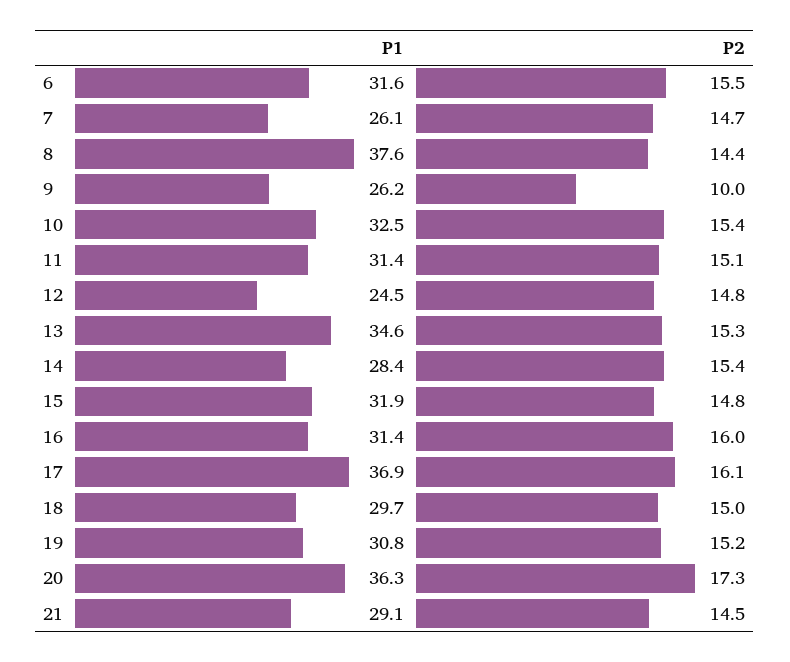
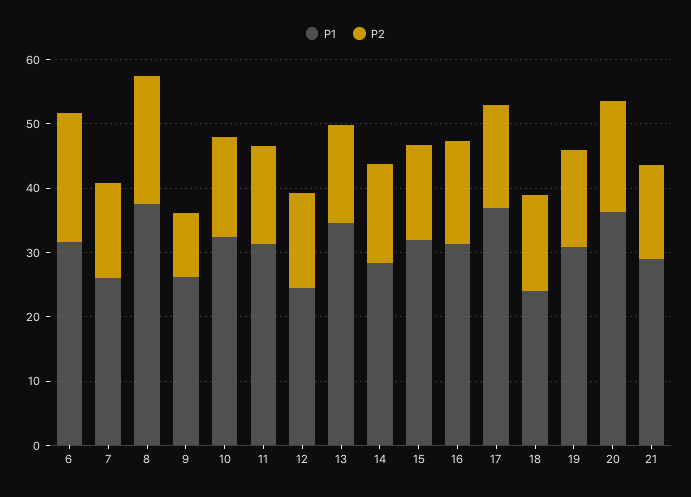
  {
    "P1": {
      "6": 31.6,
      "7": 26.1,
      "8": 37.6,
      "9": 26.2,
      "10": 32.5,
      "11": 31.4,
      "12": 24.5,
      "13": 34.6,
      "14": 28.4,
      "15": 31.9,
      "16": 31.4,
      "17": 36.9,
-     "18": 29.7,
+     "18": 24,
      "19": 30.8,
      "20": 36.3,
      "21": 29.1
    },
    "P2": {
-     "6": 15.5,
+     "6": 20,
      "7": 14.7,
-     "8": 14.4,
+     "8": 20,
      "9": 10,
      "10": 15.4,
      "11": 15.1,
      "12": 14.8,
      "13": 15.3,
      "14": 15.4,
      "15": 14.8,
      "16": 16,
      "17": 16.1,
      "18": 15,
      "19": 15.2,
      "20": 17.3,
      "21": 14.5
    }
  }

